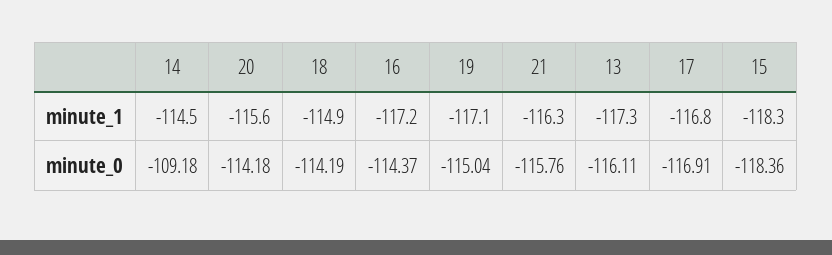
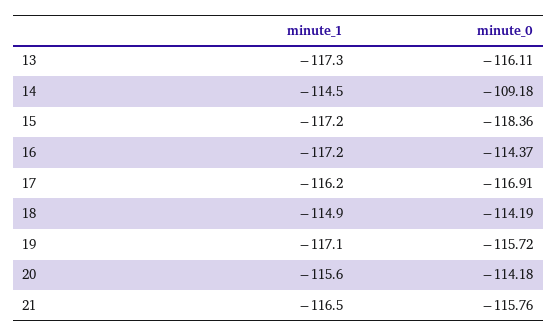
  {
    "14": {
      "minute_1": -114.5,
      "minute_0": -109.18
    },
    "20": {
      "minute_1": -115.6,
      "minute_0": -114.18
    },
    "18": {
      "minute_1": -114.9,
      "minute_0": -114.19
    },
    "16": {
      "minute_1": -117.2,
      "minute_0": -114.37
    },
    "19": {
      "minute_1": -117.1,
-     "minute_0": -115.04
+     "minute_0": -115.72
    },
    "21": {
-     "minute_1": -116.3,
+     "minute_1": -116.5,
      "minute_0": -115.76
    },
    "13": {
      "minute_1": -117.3,
      "minute_0": -116.11
    },
    "17": {
-     "minute_1": -116.8,
+     "minute_1": -116.2,
      "minute_0": -116.91
    },
    "15": {
-     "minute_1": -118.3,
+     "minute_1": -117.2,
      "minute_0": -118.36
    }
  }

